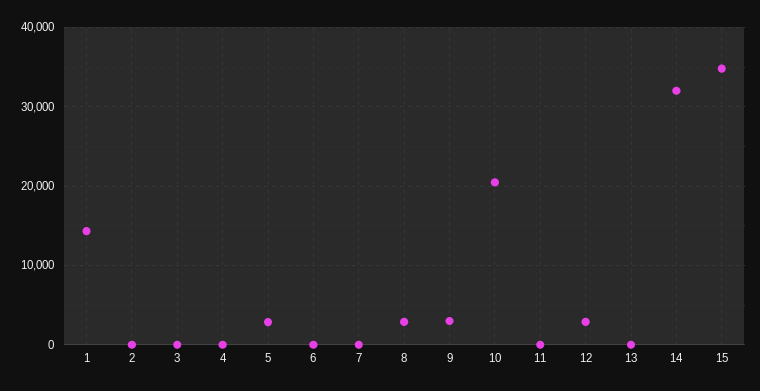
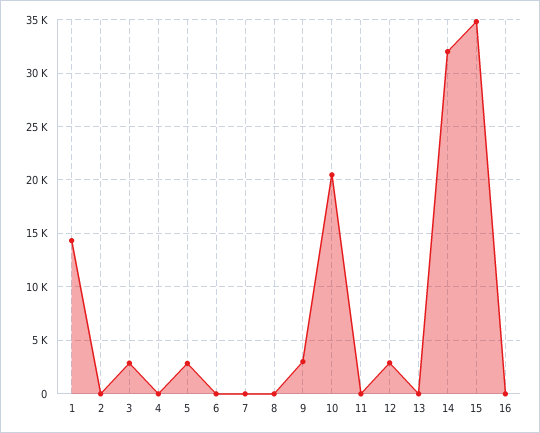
  {
    "1": 14000,
    "2": 0,
-   "3": 0,
+   "3": 3000,
    "4": 0,
    "5": 3000,
    "6": 0,
    "7": 0,
-   "8": 3000,
+   "8": 0,
    "9": 3000,
    "10": 20000,
    "11": 0,
    "12": 3000,
    "13": 0,
    "14": 32000,
-   "15": 35000
+   "15": 35000,
+   "16": 0
  }

